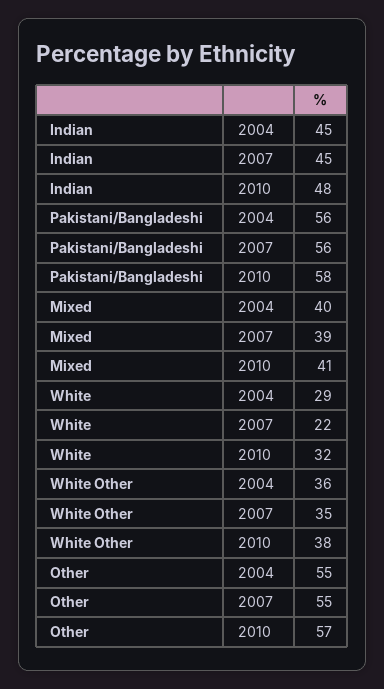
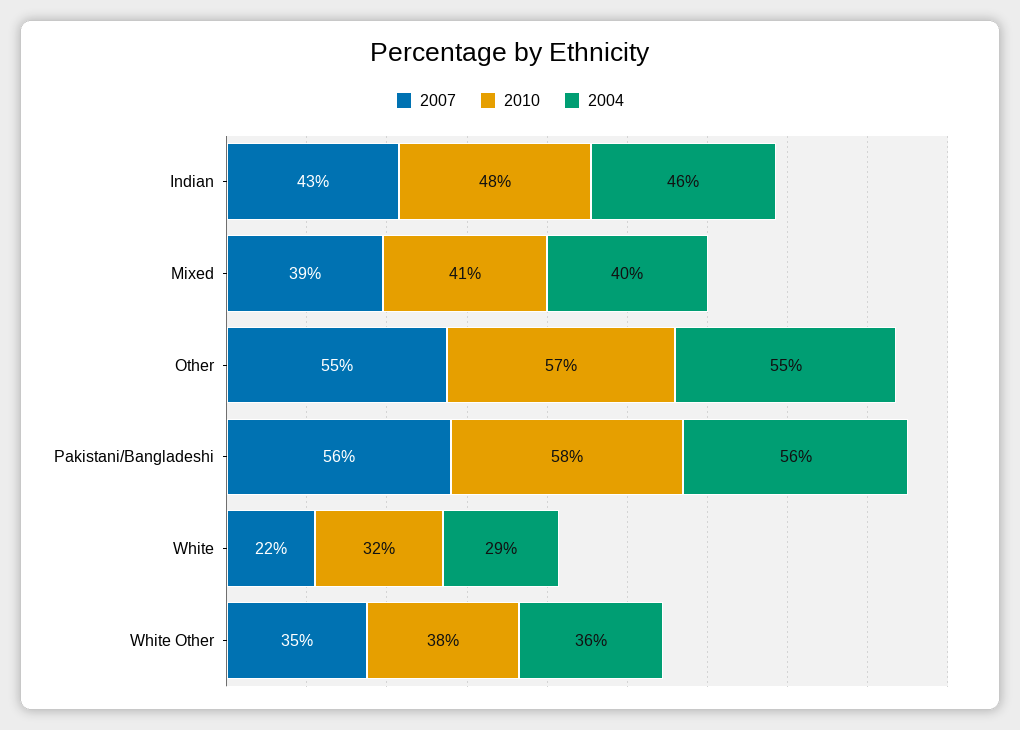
  {
    "2004": {
-     "Indian": 45,
+     "Indian": 46,
      "Pakistani/Bangladeshi": 56,
      "Mixed": 40,
      "White": 29,
      "White Other": 36,
      "Other": 55
    },
    "2007": {
-     "Indian": 45,
+     "Indian": 43,
      "Pakistani/Bangladeshi": 56,
      "Mixed": 39,
      "White": 22,
      "White Other": 35,
      "Other": 55
    },
    "2010": {
      "Indian": 48,
      "Pakistani/Bangladeshi": 58,
      "Mixed": 41,
      "White": 32,
      "White Other": 38,
      "Other": 57
    }
  }

